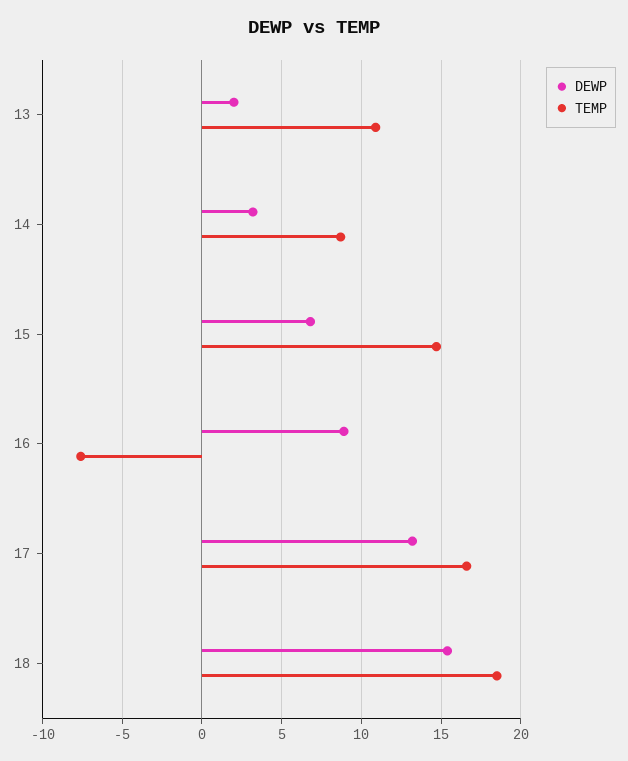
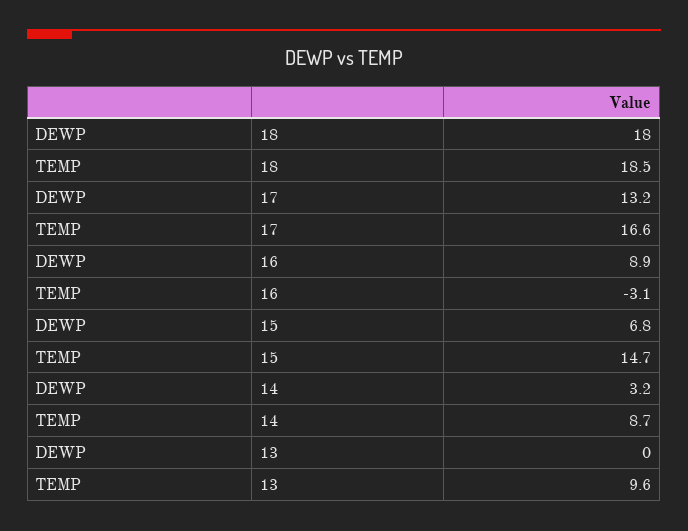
  {
    "DEWP": {
-     "13": 2,
+     "13": 0,
      "14": 3.2,
      "15": 6.8,
      "16": 8.9,
      "17": 13.2,
-     "18": 15.5
+     "18": 18
    },
    "TEMP": {
-     "13": 11,
+     "13": 9.6,
      "14": 8.7,
      "15": 14.7,
-     "16": -7.5,
+     "16": -3.1,
      "17": 16.6,
      "18": 18.5
    }
  }

